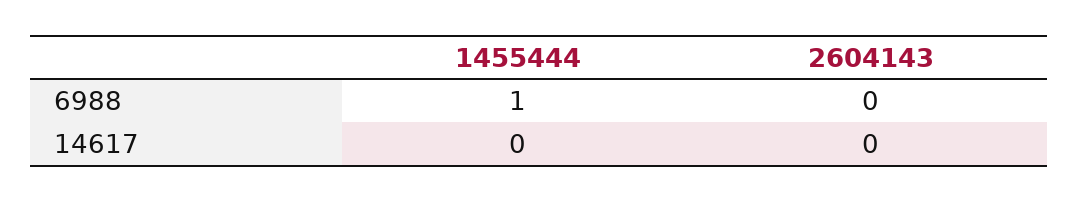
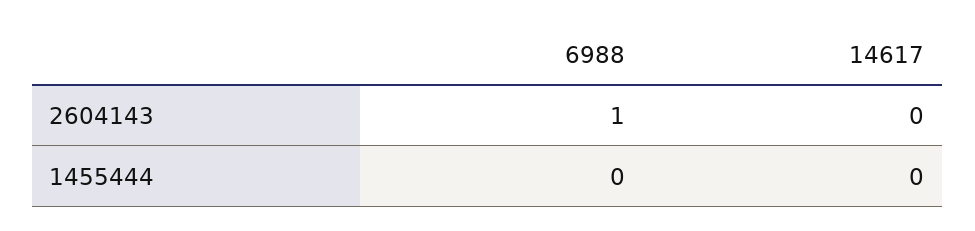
  {
    "1455444": {
-     "6988": 1,
+     "6988": 0,
      "14617": 0
    },
    "2604143": {
-     "6988": 0,
+     "6988": 1,
      "14617": 0
    }
  }

